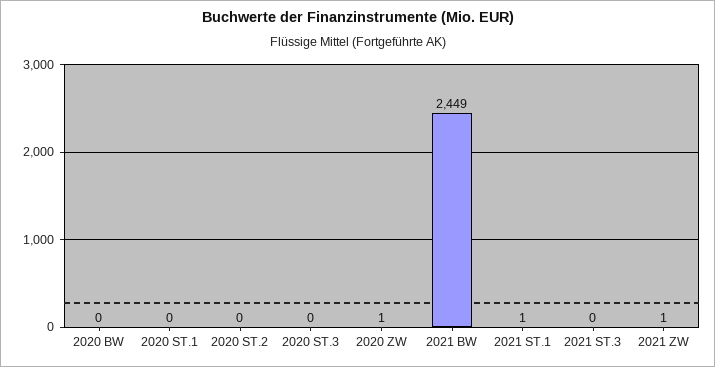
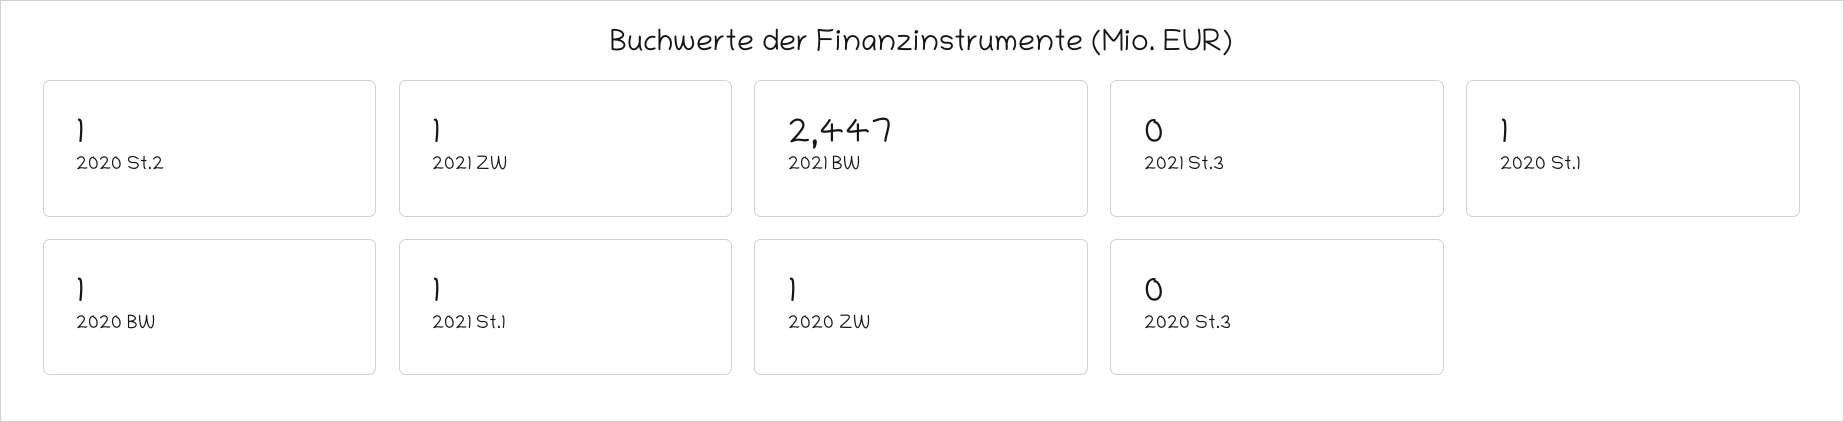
  {
-   "2020 BW": 0,
+   "2020 BW": 1,
-   "2020 ST.1": 0,
+   "2020 ST.1": 1,
-   "2020 ST.2": 0,
+   "2020 ST.2": 1,
    "2020 ST.3": 0,
    "2020 ZW": 1,
-   "2021 BW": 2449,
+   "2021 BW": 2447,
    "2021 ST.1": 1,
    "2021 ST.3": 0,
    "2021 ZW": 1
  }

